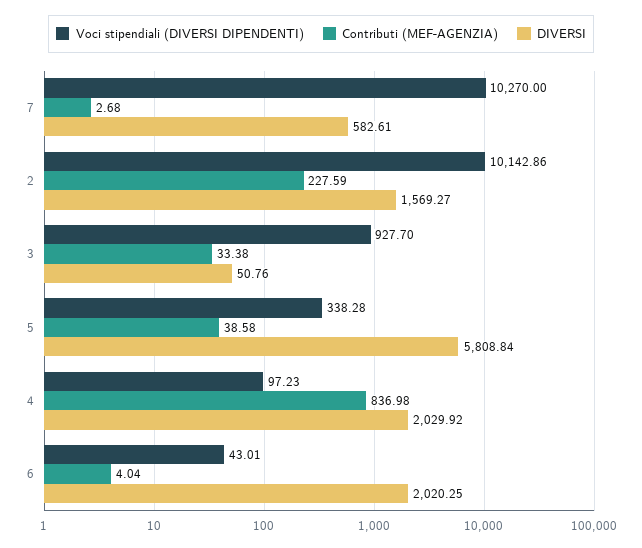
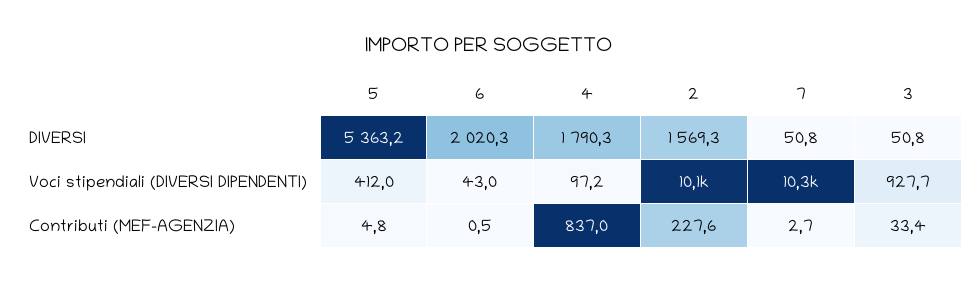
  {
    "Voci stipendiali (DIVERSI DIPENDENTI)": {
      "7": 10270,
      "2": 10142.86,
      "3": 927.7,
-     "5": 338.28,
+     "5": 412,
      "4": 97.23,
      "6": 43.01
    },
    "Contributi (MEF-AGENZIA)": {
      "7": 2.68,
      "2": 227.59,
      "3": 33.38,
-     "5": 38.58,
+     "5": 4.8,
      "4": 836.98,
-     "6": 4.04
+     "6": 0.5
    },
    "DIVERSI": {
-     "7": 582.61,
+     "7": 50.8,
      "2": 1569.27,
      "3": 50.76,
-     "5": 5808.84,
+     "5": 5363.2,
-     "4": 2029.92,
+     "4": 1790.3,
      "6": 2020.25
    }
  }

